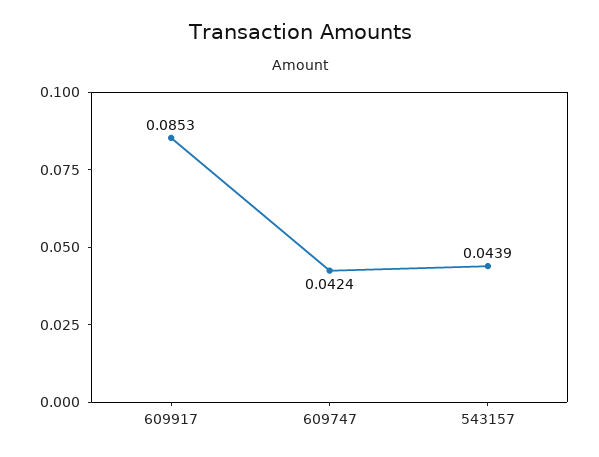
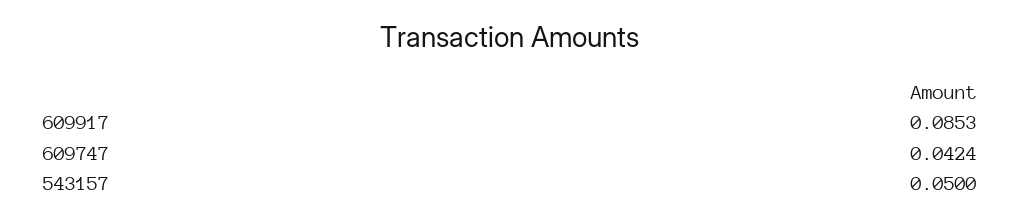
  {
    "609917": 0.0853,
    "609747": 0.0424,
-   "543157": 0.0439
+   "543157": 0.05
  }

